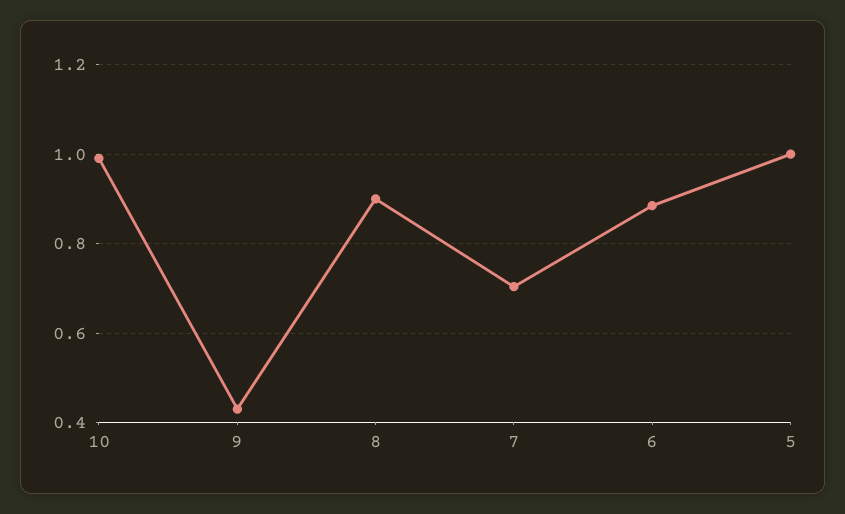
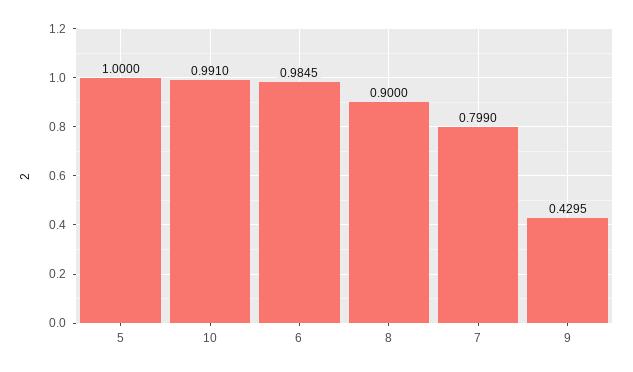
  {
    "10": 0.991,
    "9": 0.4295,
    "8": 0.9,
-   "7": 0.7,
+   "7": 0.799,
-   "6": 0.88,
+   "6": 0.9845,
    "5": 1
  }

